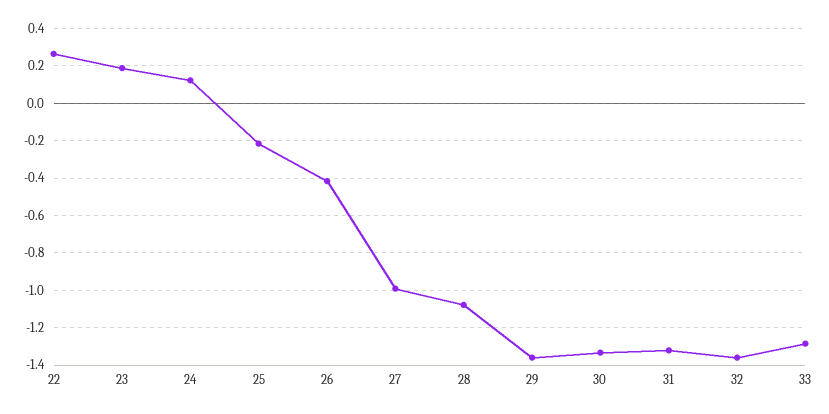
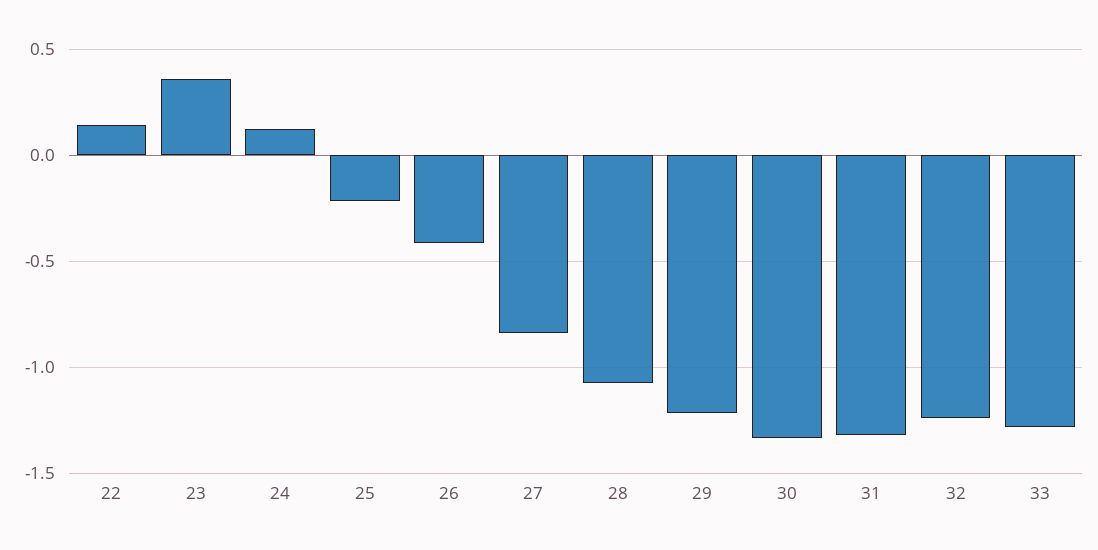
  {
-   "22": 0.25,
+   "22": 0.15,
-   "23": 0.2,
+   "23": 0.35,
    "24": 0.1,
    "25": -0.2,
    "26": -0.4,
-   "27": -1,
+   "27": -0.85,
    "28": -1.1,
-   "29": -1.35,
+   "29": -1.2,
    "30": -1.35,
    "31": -1.3,
-   "32": -1.35,
+   "32": -1.25,
    "33": -1.3
  }

